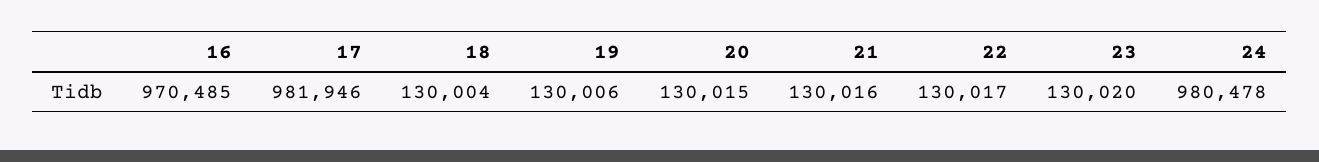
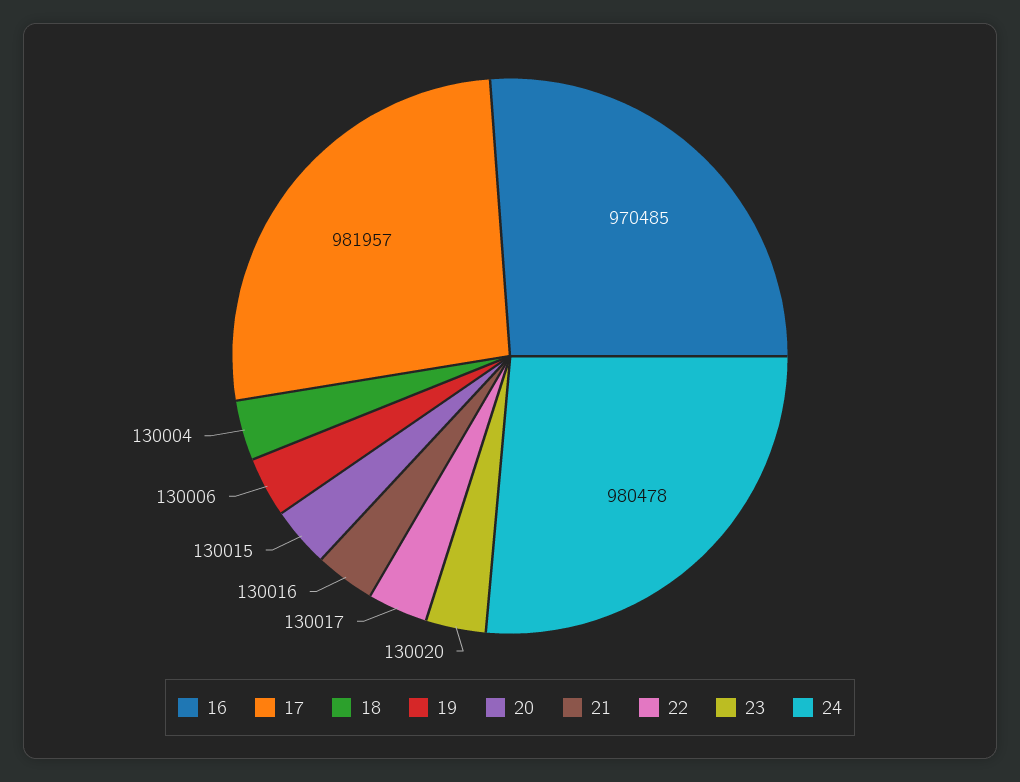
  {
    "16": 970485,
-   "17": 981946,
+   "17": 981957,
    "18": 130004,
    "19": 130006,
    "20": 130015,
    "21": 130016,
    "22": 130017,
    "23": 130020,
    "24": 980478
  }

